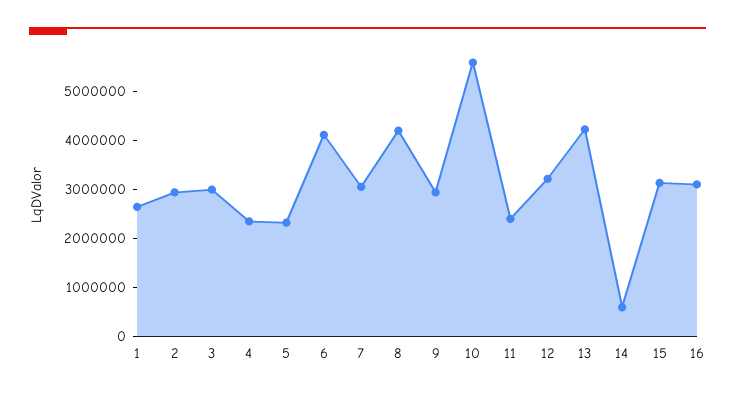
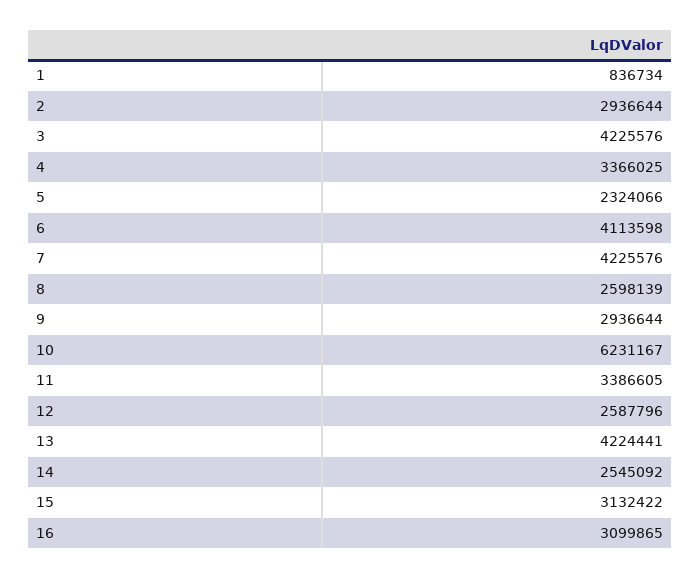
  {
-   "1": 2600000,
+   "1": 836734,
    "2": 2936644,
-   "3": 3000000,
+   "3": 4225576,
-   "4": 2400000,
+   "4": 3366025,
    "5": 2324066,
    "6": 4113598,
-   "7": 3000000,
+   "7": 4225576,
-   "8": 4200000,
+   "8": 2598139,
    "9": 2936644,
-   "10": 5600000,
+   "10": 6231167,
-   "11": 2400000,
+   "11": 3386605,
-   "12": 3200000,
+   "12": 2587796,
    "13": 4224441,
-   "14": 600000,
+   "14": 2545092,
    "15": 3132422,
    "16": 3099865
  }

